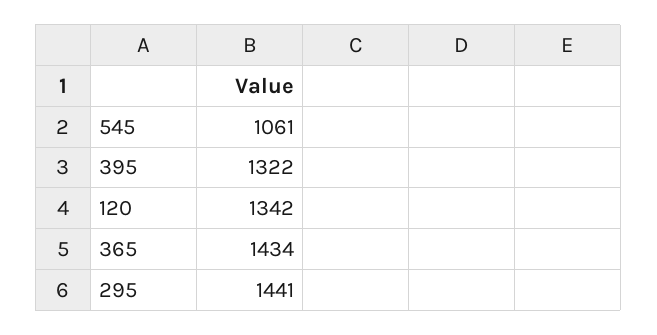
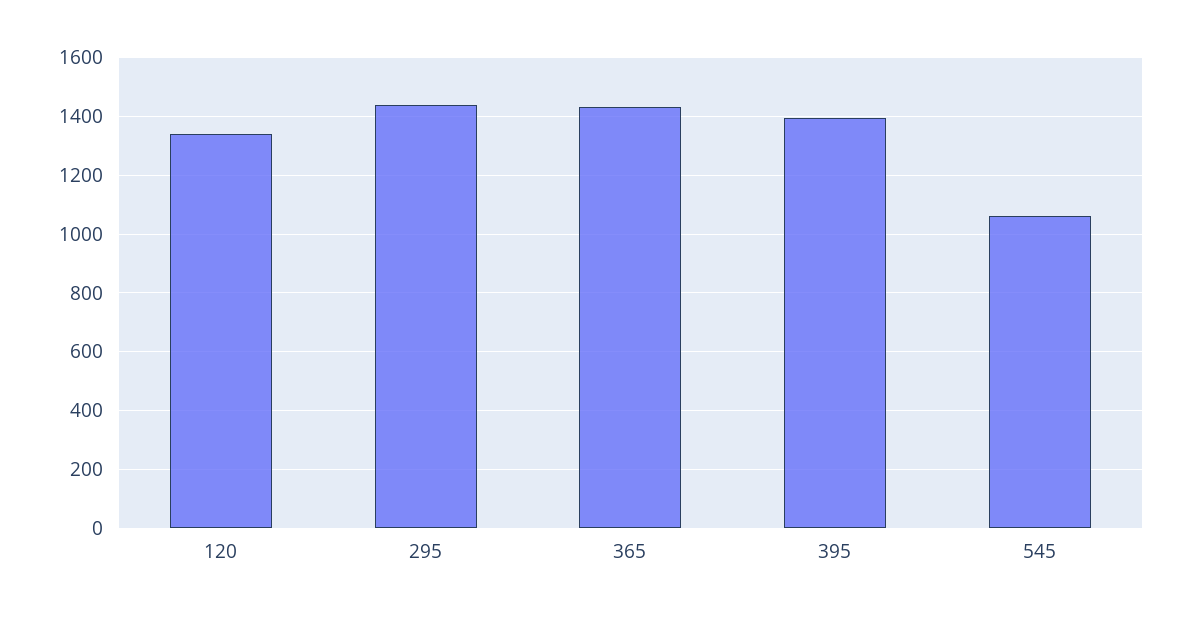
  {
    "545": 1061,
-   "395": 1322,
+   "395": 1400,
    "120": 1342,
    "365": 1434,
    "295": 1441
  }

